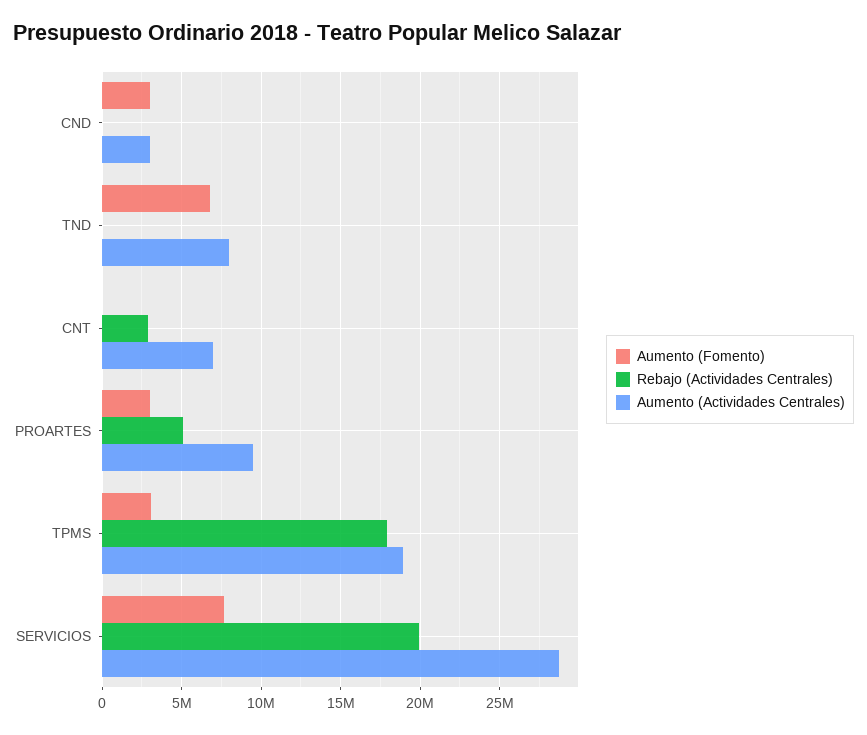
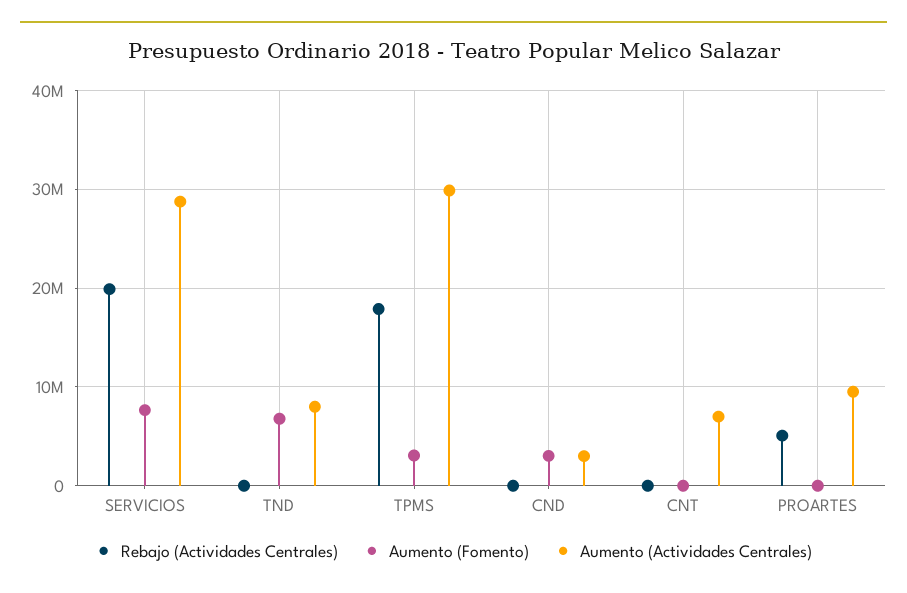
  {
    "Aumento (Fomento)": {
      "CND": 3000000,
      "TND": 7000000,
      "CNT": 0,
-     "PROARTES": 3000000,
+     "PROARTES": 0,
      "TPMS": 3000000,
      "SERVICIOS": 7500000
    },
    "Rebajo (Actividades Centrales)": {
      "CND": 0,
      "TND": 0,
-     "CNT": 3000000,
+     "CNT": 0,
      "PROARTES": 5000000,
      "TPMS": 18000000,
      "SERVICIOS": 20000000
    },
    "Aumento (Actividades Centrales)": {
      "CND": 3000000,
      "TND": 8000000,
      "CNT": 7000000,
      "PROARTES": 9500000,
-     "TPMS": 19000000,
+     "TPMS": 30000000,
      "SERVICIOS": 29000000
    }
  }

